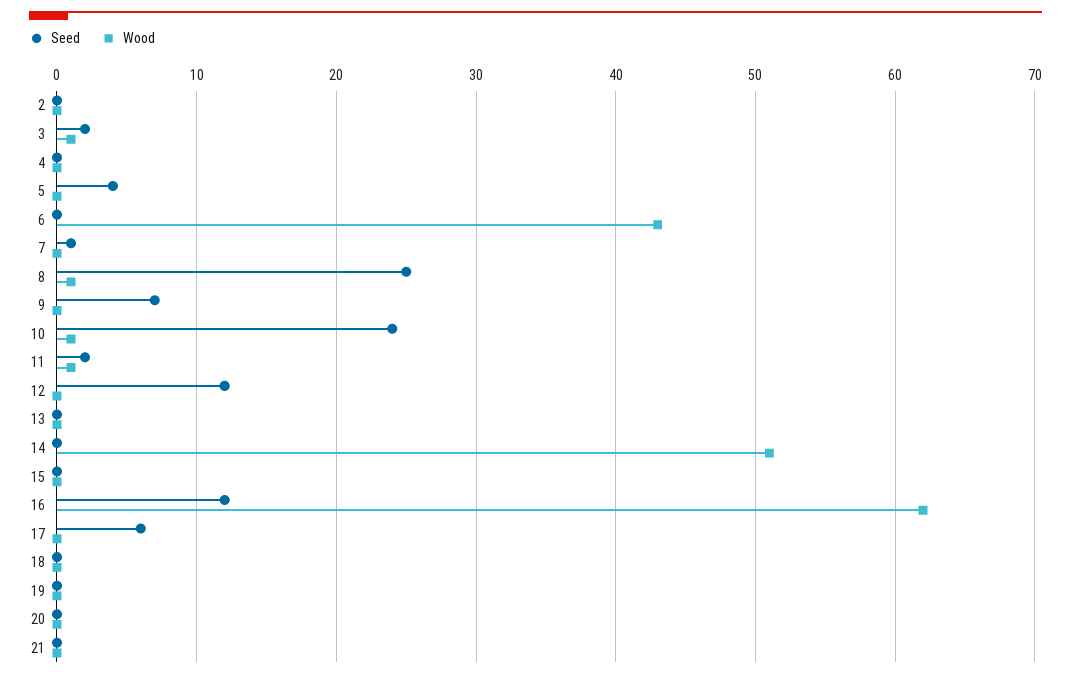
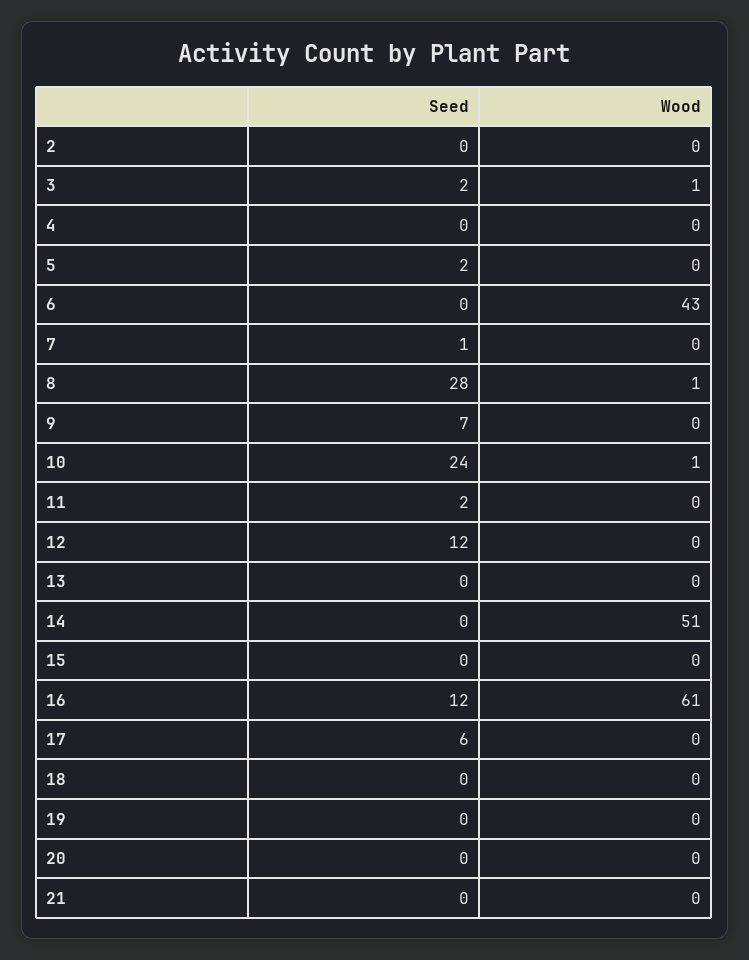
  {
    "Seed": {
      "2": 0,
      "3": 2,
      "4": 0,
-     "5": 4,
+     "5": 2,
      "6": 0,
      "7": 1,
-     "8": 25,
+     "8": 28,
      "9": 7,
      "10": 24,
      "11": 2,
      "12": 12,
      "13": 0,
      "14": 0,
      "15": 0,
      "16": 12,
      "17": 6,
      "18": 0,
      "19": 0,
      "20": 0,
      "21": 0
    },
    "Wood": {
      "2": 0,
      "3": 1,
      "4": 0,
      "5": 0,
      "6": 43,
      "7": 0,
      "8": 1,
      "9": 0,
      "10": 1,
-     "11": 1,
+     "11": 0,
      "12": 0,
      "13": 0,
      "14": 51,
      "15": 0,
-     "16": 62,
+     "16": 61,
      "17": 0,
      "18": 0,
      "19": 0,
      "20": 0,
      "21": 0
    }
  }

